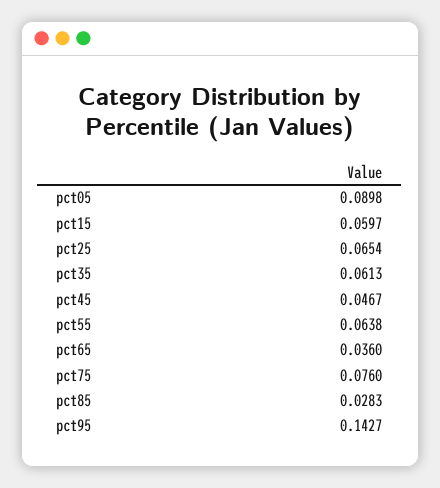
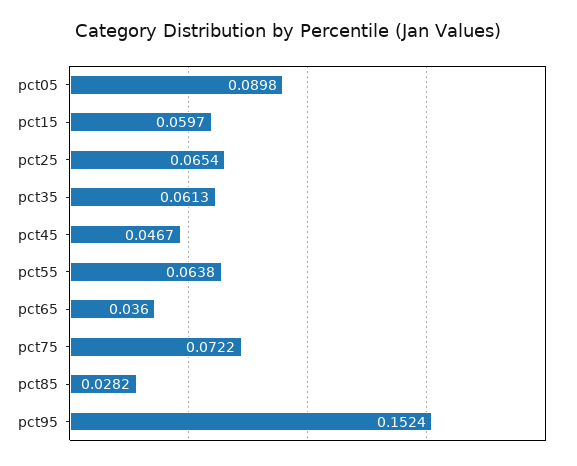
  {
    "pct05": 0.0898,
    "pct15": 0.0597,
    "pct25": 0.0654,
    "pct35": 0.0613,
    "pct45": 0.0467,
    "pct55": 0.0638,
    "pct65": 0.036,
-   "pct75": 0.076,
+   "pct75": 0.0722,
-   "pct85": 0.0283,
+   "pct85": 0.0282,
-   "pct95": 0.1427
+   "pct95": 0.1524
  }

